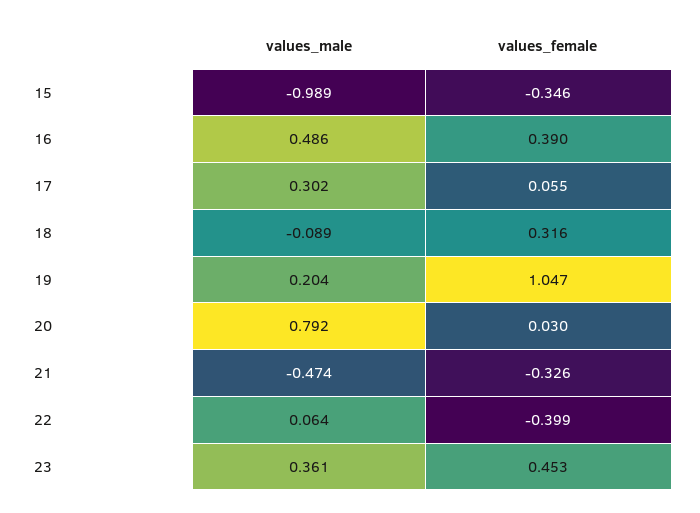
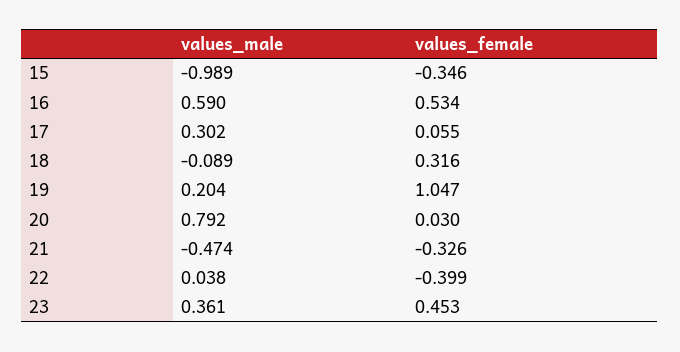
  {
    "values_male": {
      "15": -0.989,
-     "16": 0.486,
+     "16": 0.59,
      "17": 0.302,
      "18": -0.089,
      "19": 0.204,
      "20": 0.792,
      "21": -0.474,
-     "22": 0.064,
+     "22": 0.038,
      "23": 0.361
    },
    "values_female": {
      "15": -0.346,
-     "16": 0.39,
+     "16": 0.534,
      "17": 0.055,
      "18": 0.316,
      "19": 1.047,
      "20": 0.03,
      "21": -0.326,
      "22": -0.399,
      "23": 0.453
    }
  }

